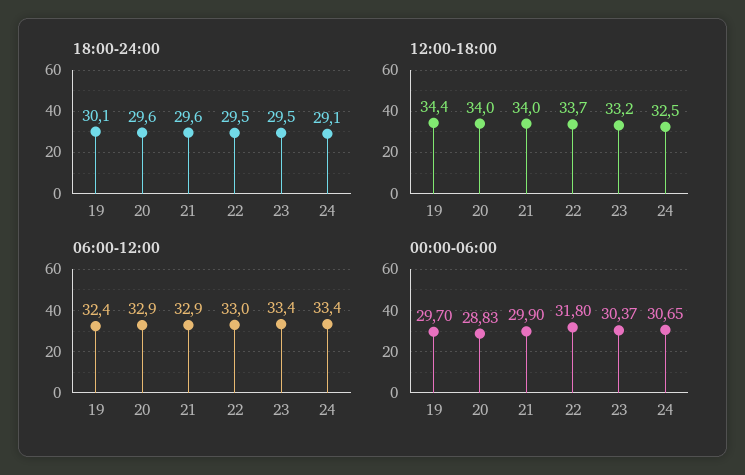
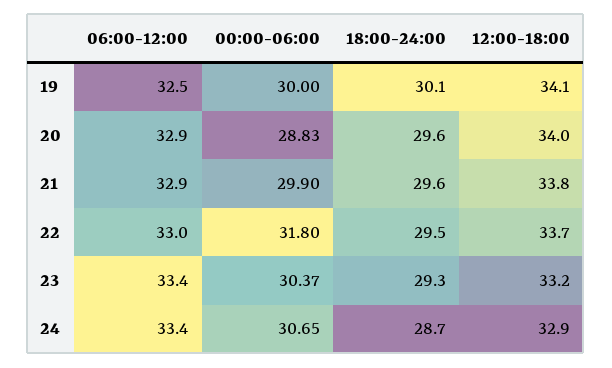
  {
    "18:00-24:00": {
      "19": 30.1,
      "20": 29.6,
      "21": 29.6,
      "22": 29.5,
-     "23": 29.5,
+     "23": 29.3,
-     "24": 29.1
+     "24": 28.7
    },
    "12:00-18:00": {
-     "19": 34.4,
+     "19": 34.1,
      "20": 34,
-     "21": 34,
+     "21": 33.8,
      "22": 33.7,
      "23": 33.2,
-     "24": 32.5
+     "24": 32.9
    },
    "06:00-12:00": {
-     "19": 32.4,
+     "19": 32.5,
      "20": 32.9,
      "21": 32.9,
      "22": 33,
      "23": 33.4,
      "24": 33.4
    },
    "00:00-06:00": {
-     "19": 29.7,
+     "19": 30,
      "20": 28.83,
      "21": 29.9,
      "22": 31.8,
      "23": 30.37,
      "24": 30.65
    }
  }

